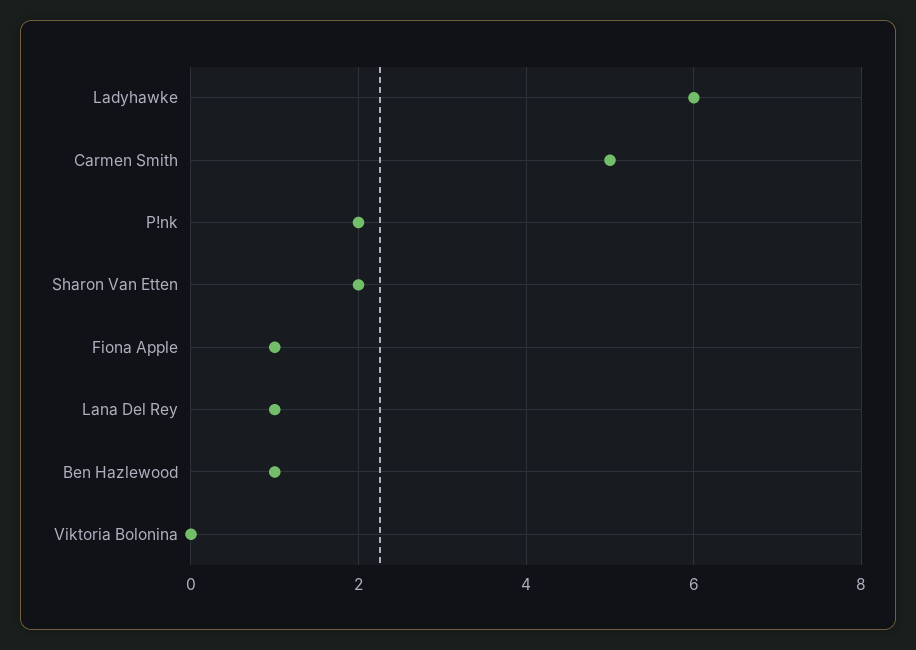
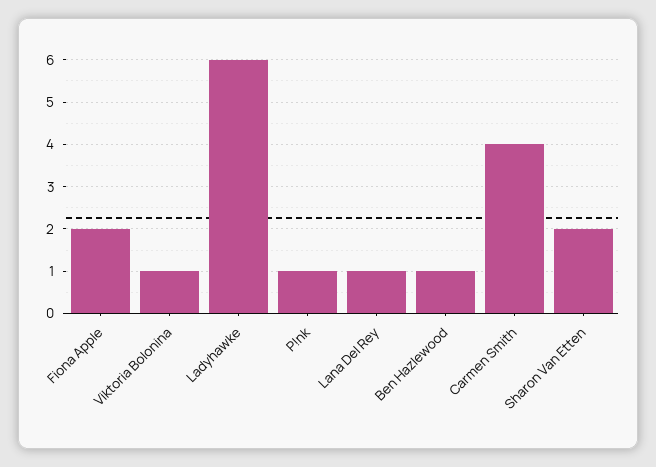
  {
    "Ladyhawke": 6,
-   "Carmen Smith": 5,
+   "Carmen Smith": 4,
-   "P!nk": 2,
+   "P!nk": 1,
    "Sharon Van Etten": 2,
-   "Fiona Apple": 1,
+   "Fiona Apple": 2,
    "Lana Del Rey": 1,
    "Ben Hazlewood": 1,
-   "Viktoria Bolonina": 0
+   "Viktoria Bolonina": 1
  }

